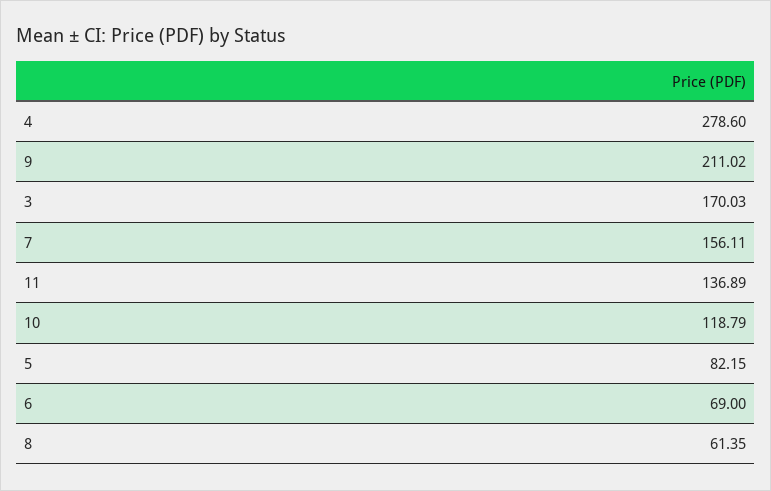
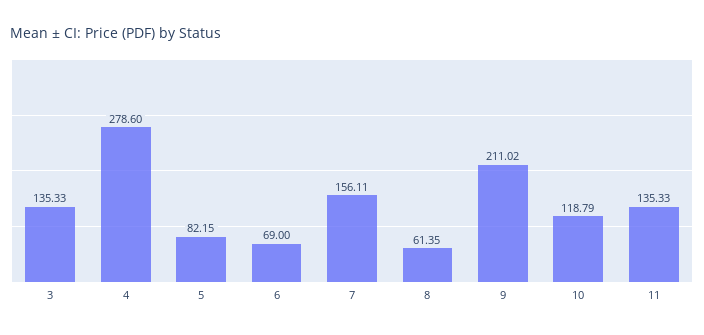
  {
    "4": 278.6,
    "9": 211.02,
-   "3": 170.03,
+   "3": 135.33,
    "7": 156.11,
-   "11": 136.89,
+   "11": 135.33,
    "10": 118.79,
    "5": 82.15,
    "6": 69,
    "8": 61.35
  }

